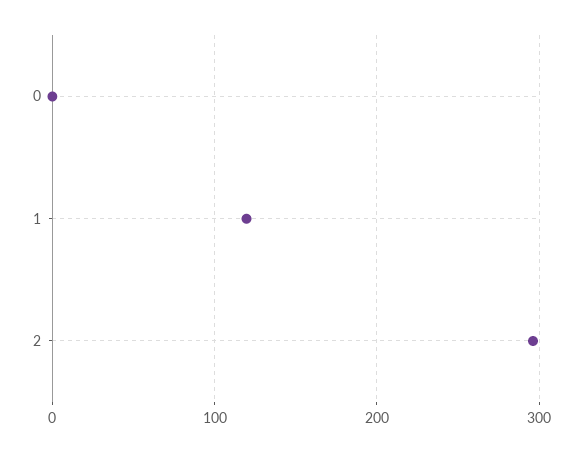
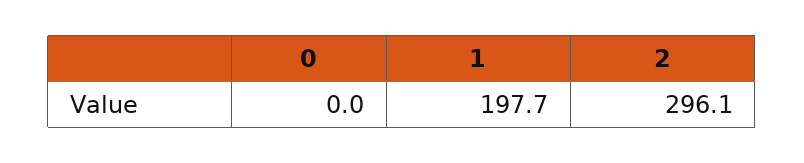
  {
    "0": 0,
-   "1": 120,
+   "1": 197.7,
    "2": 296.1
  }

